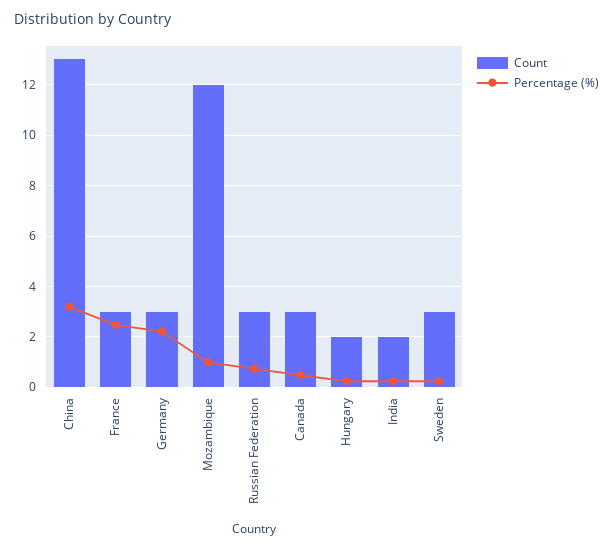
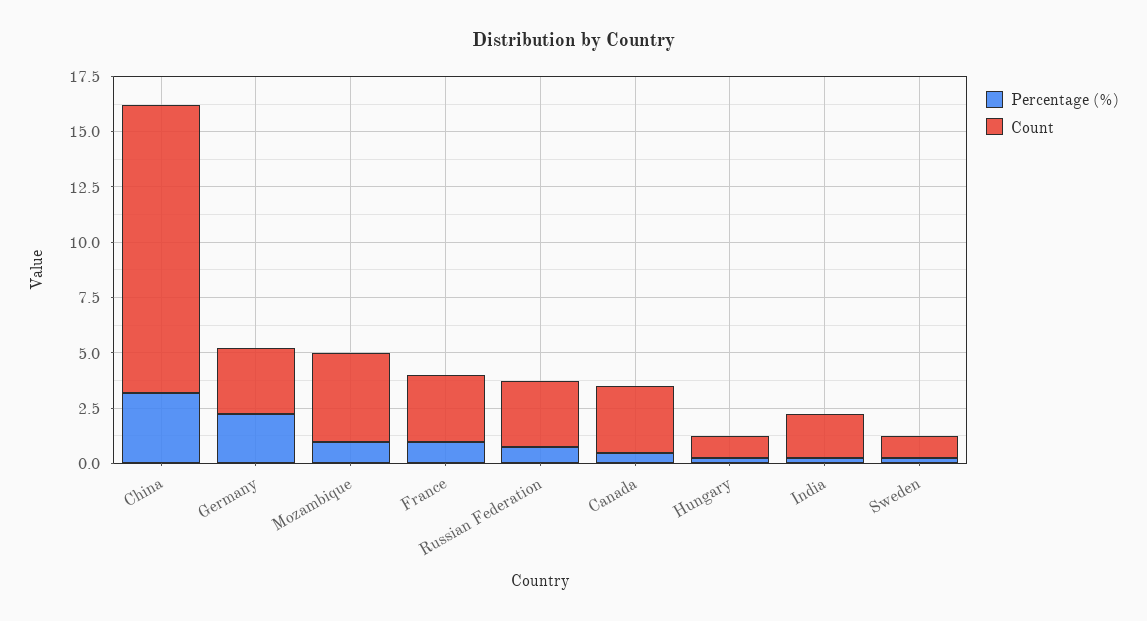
  {
    "Count": {
      "China": 13,
      "France": 3,
      "Germany": 3,
-     "Mozambique": 12,
+     "Mozambique": 4,
      "Russian Federation": 3,
      "Canada": 3,
-     "Hungary": 2,
+     "Hungary": 1,
      "India": 2,
-     "Sweden": 3
+     "Sweden": 1
    },
    "Percentage (%)": {
      "China": 3.25,
-     "France": 2.5,
+     "France": 1,
      "Germany": 2.25,
      "Mozambique": 1,
      "Russian Federation": 0.75,
      "Canada": 0.5,
      "Hungary": 0.25,
      "India": 0.25,
      "Sweden": 0.25
    }
  }

